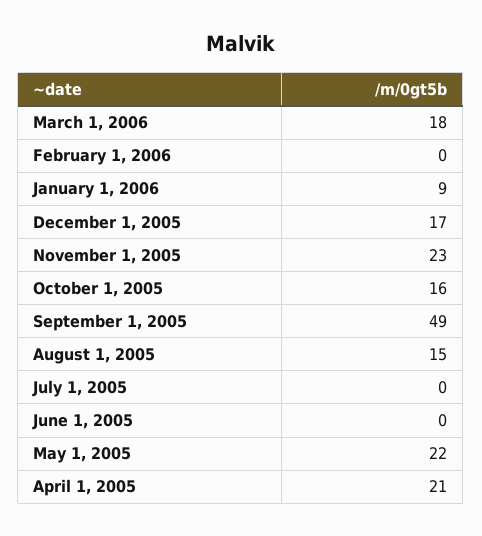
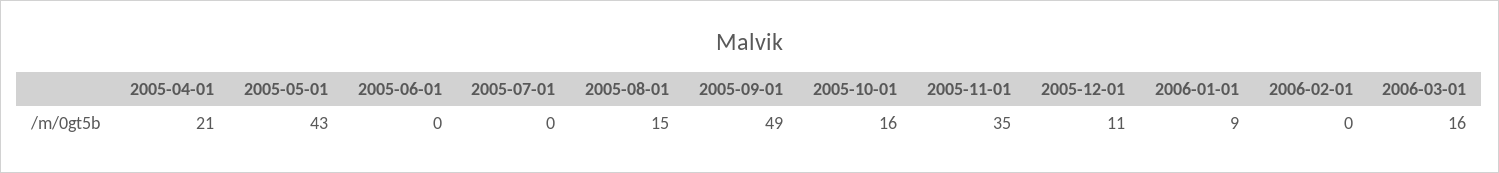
  {
-   "March 1, 2006": 18,
+   "March 1, 2006": 16,
    "February 1, 2006": 0,
    "January 1, 2006": 9,
-   "December 1, 2005": 17,
+   "December 1, 2005": 11,
-   "November 1, 2005": 23,
+   "November 1, 2005": 35,
    "October 1, 2005": 16,
    "September 1, 2005": 49,
    "August 1, 2005": 15,
    "July 1, 2005": 0,
    "June 1, 2005": 0,
-   "May 1, 2005": 22,
+   "May 1, 2005": 43,
    "April 1, 2005": 21
  }

